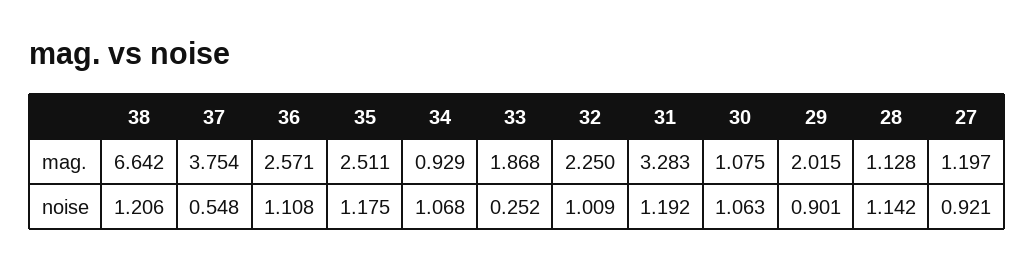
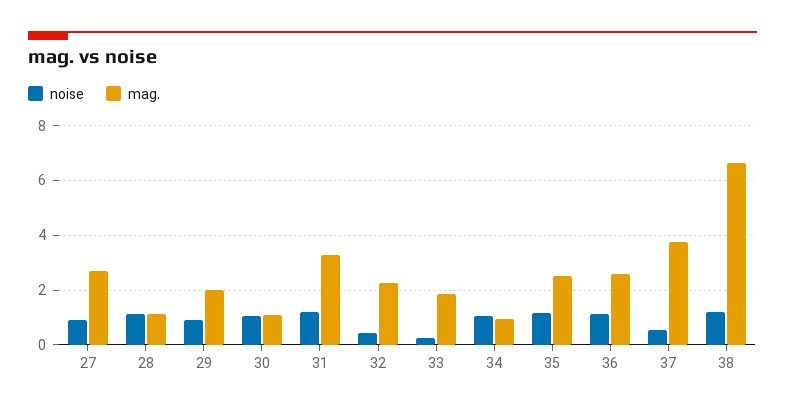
  {
    "mag.": {
      "38": 6.642,
      "37": 3.754,
      "36": 2.571,
      "35": 2.511,
      "34": 0.929,
      "33": 1.868,
      "32": 2.25,
      "31": 3.283,
      "30": 1.075,
      "29": 2.015,
      "28": 1.128,
-     "27": 1.197
+     "27": 2.75
    },
    "noise": {
      "38": 1.206,
      "37": 0.548,
      "36": 1.108,
      "35": 1.175,
      "34": 1.068,
      "33": 0.252,
-     "32": 1.009,
+     "32": 0.5,
      "31": 1.192,
      "30": 1.063,
      "29": 0.901,
      "28": 1.142,
      "27": 0.921
    }
  }

